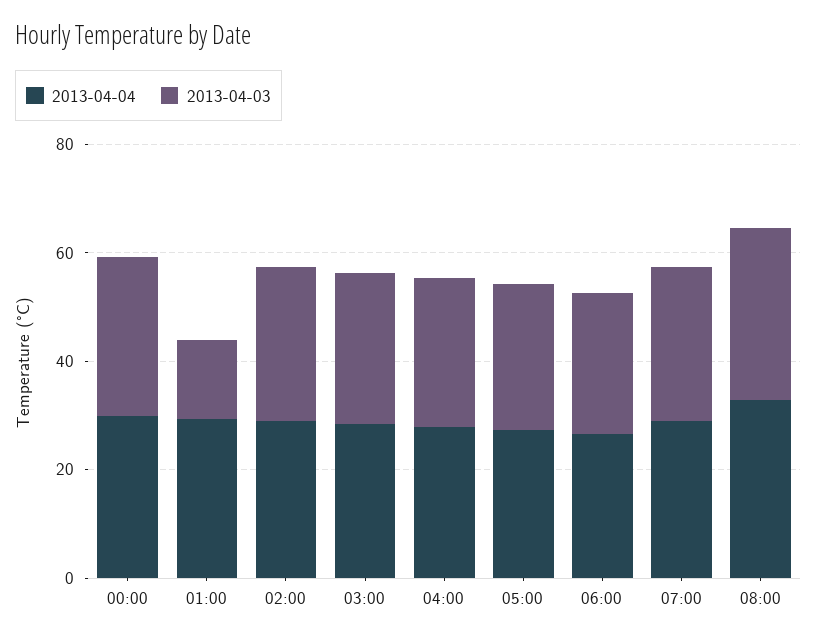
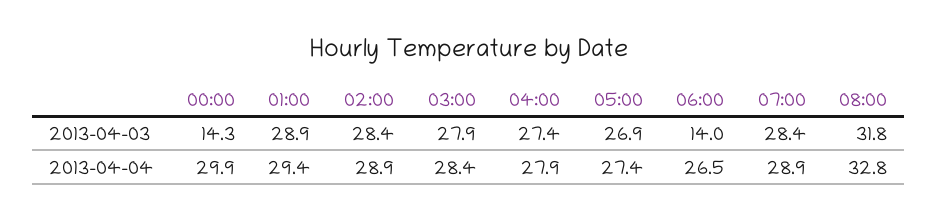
  {
    "2013-04-04": {
      "00:00": 29.9,
      "01:00": 29.4,
      "02:00": 28.9,
      "03:00": 28.4,
      "04:00": 27.9,
      "05:00": 27.4,
      "06:00": 26.5,
      "07:00": 28.9,
      "08:00": 32.8
    },
    "2013-04-03": {
-     "00:00": 30,
+     "00:00": 14.3,
-     "01:00": 15,
+     "01:00": 28.9,
      "02:00": 28.4,
      "03:00": 27.9,
      "04:00": 27.4,
      "05:00": 26.9,
-     "06:00": 25,
+     "06:00": 14,
      "07:00": 28.4,
      "08:00": 31.8
    }
  }

